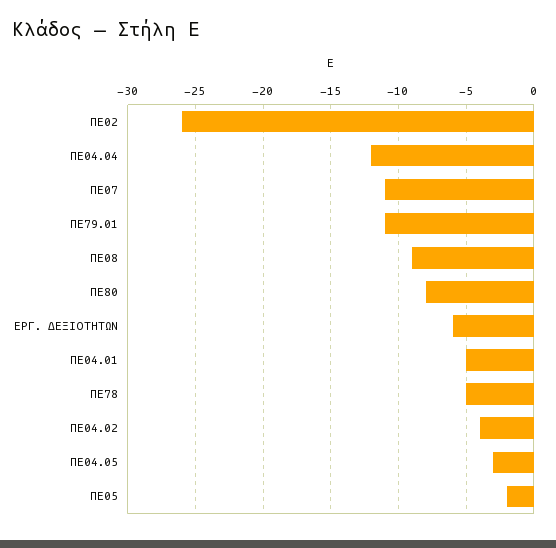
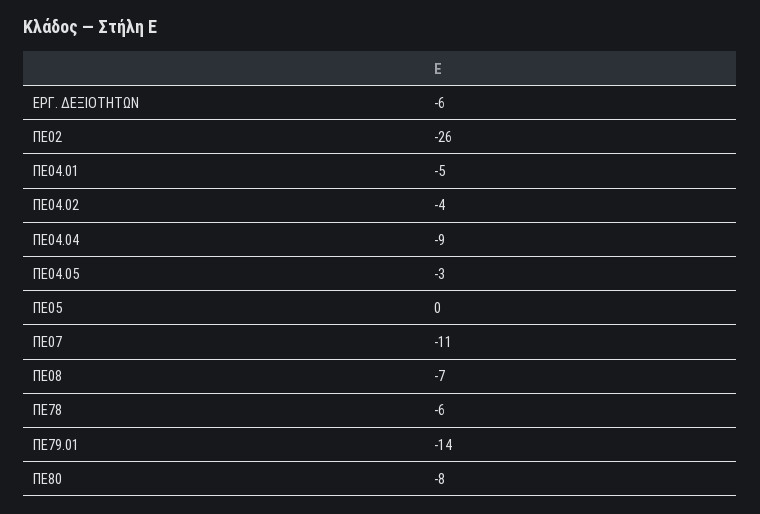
  {
    "ΠΕ02": -26,
-   "ΠΕ04.04": -12,
+   "ΠΕ04.04": -9,
    "ΠΕ07": -11,
-   "ΠΕ79.01": -11,
+   "ΠΕ79.01": -14,
-   "ΠΕ08": -9,
+   "ΠΕ08": -7,
    "ΠΕ80": -8,
    "ΕΡΓ. ΔΕΞΙΟΤΗΤΩΝ": -6,
    "ΠΕ04.01": -5,
-   "ΠΕ78": -5,
+   "ΠΕ78": -6,
    "ΠΕ04.02": -4,
    "ΠΕ04.05": -3,
-   "ΠΕ05": -2
+   "ΠΕ05": 0
  }

